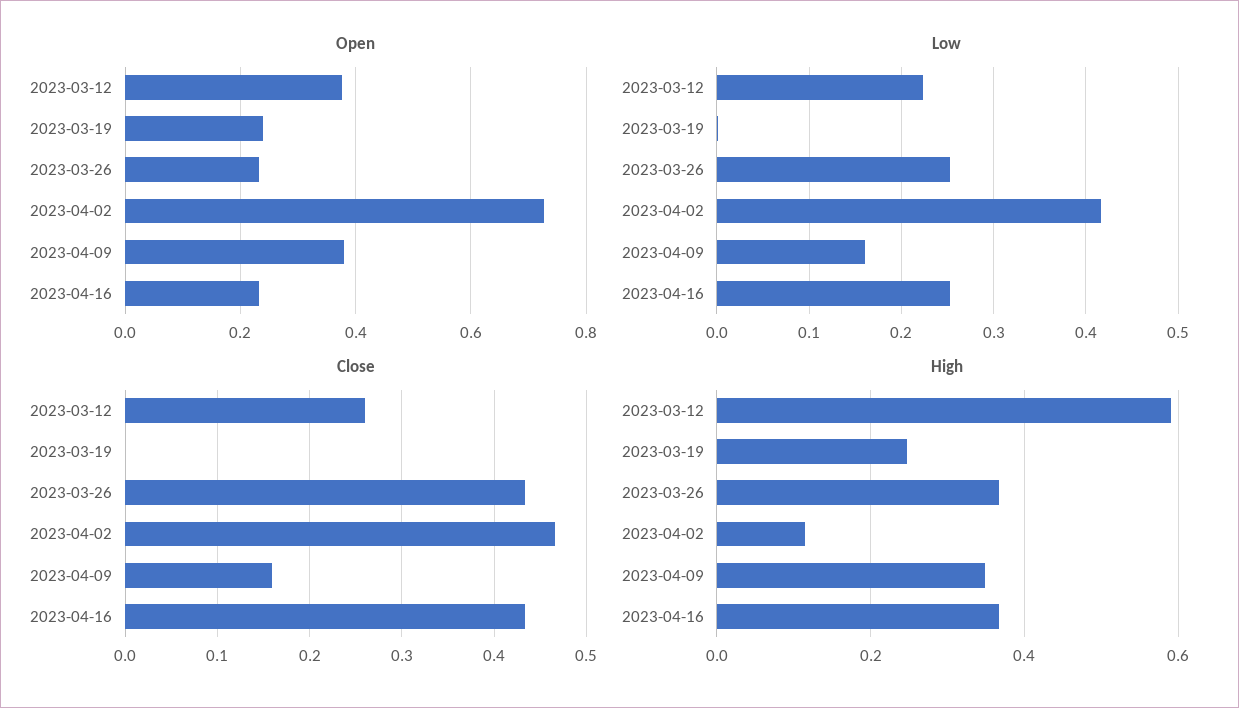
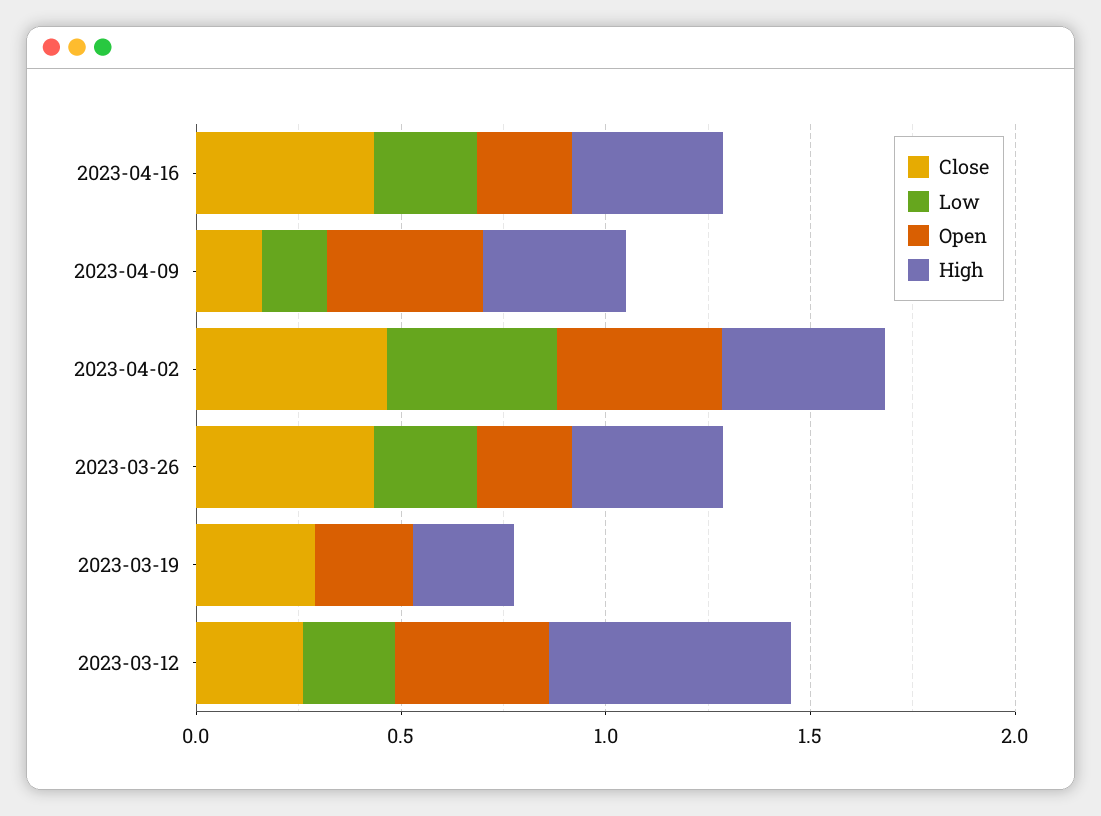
  {
    "Open": {
      "2023-03-12": 0.38,
      "2023-03-19": 0.24,
      "2023-03-26": 0.24,
-     "2023-04-02": 0.72,
+     "2023-04-02": 0.4,
      "2023-04-09": 0.38,
      "2023-04-16": 0.24
    },
    "Low": {
      "2023-03-12": 0.22,
      "2023-03-19": 0,
      "2023-03-26": 0.25,
      "2023-04-02": 0.42,
      "2023-04-09": 0.16,
      "2023-04-16": 0.25
    },
    "Close": {
      "2023-03-12": 0.26,
-     "2023-03-19": 0,
+     "2023-03-19": 0.3,
      "2023-03-26": 0.43,
      "2023-04-02": 0.47,
      "2023-04-09": 0.16,
      "2023-04-16": 0.43
    },
    "High": {
      "2023-03-12": 0.6,
      "2023-03-19": 0.24,
      "2023-03-26": 0.36,
-     "2023-04-02": 0.12,
+     "2023-04-02": 0.4,
      "2023-04-09": 0.34,
      "2023-04-16": 0.36
    }
  }

